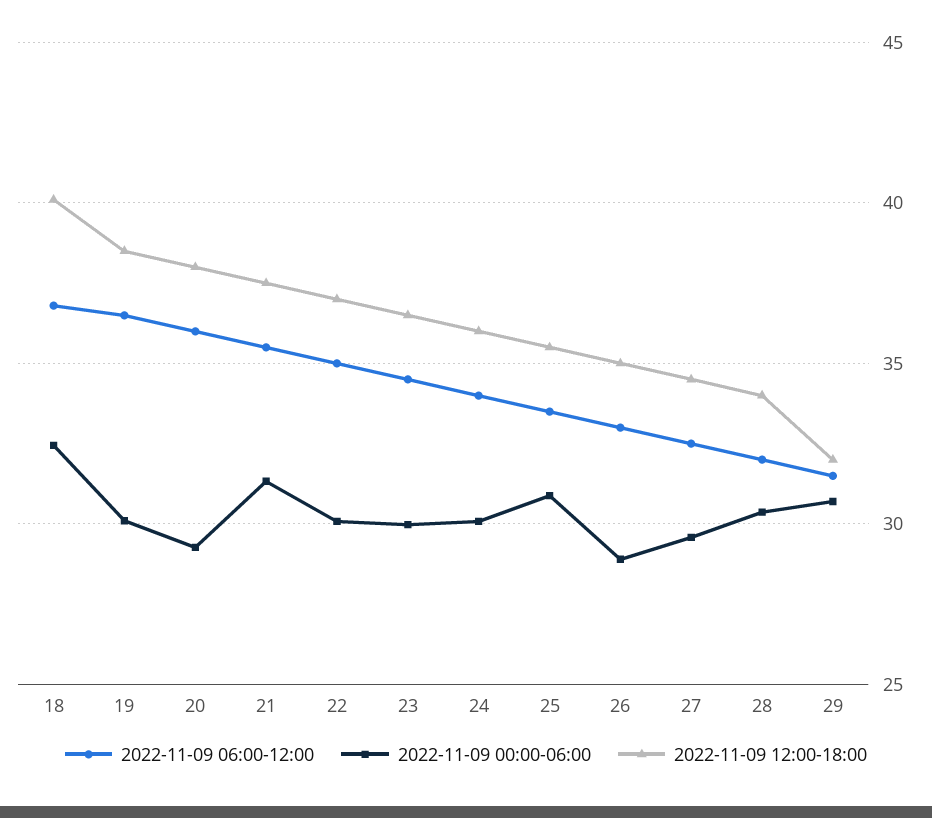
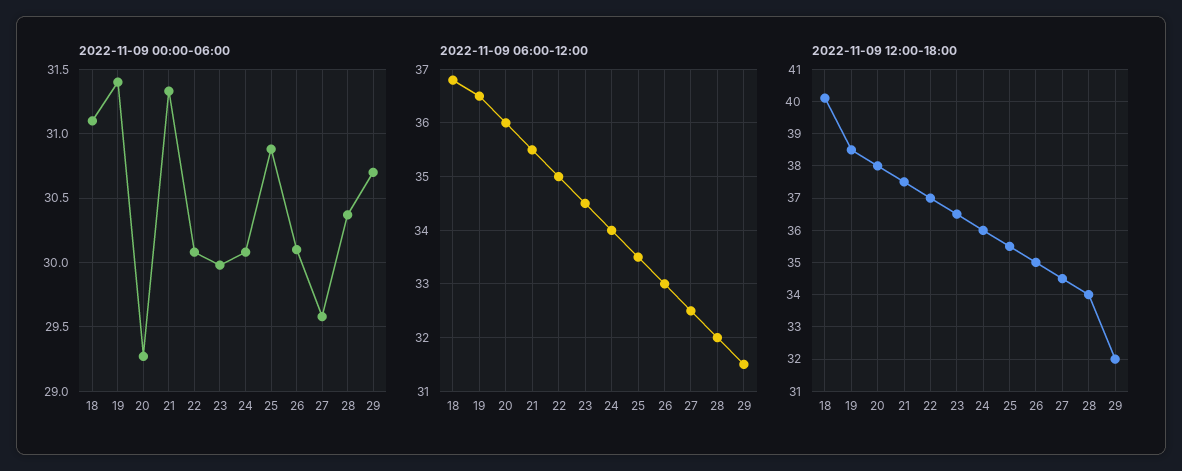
  {
    "2022-11-09 06:00-12:00": {
      "18": 37,
      "19": 36.5,
      "20": 36,
      "21": 35.5,
      "22": 35,
      "23": 34.5,
      "24": 34,
      "25": 33.5,
      "26": 33,
      "27": 32.5,
      "28": 32,
      "29": 31.5
    },
    "2022-11-09 00:00-06:00": {
-     "18": 32.5,
+     "18": 31.1,
-     "19": 30,
+     "19": 31.4,
      "20": 29.25,
      "21": 31.35,
      "22": 30.1,
      "23": 30,
      "24": 30.1,
      "25": 30.9,
-     "26": 29,
+     "26": 30.1,
      "27": 29.6,
      "28": 30.35,
      "29": 30.7
    },
    "2022-11-09 12:00-18:00": {
      "18": 40,
      "19": 38.5,
      "20": 38,
      "21": 37.5,
      "22": 37,
      "23": 36.5,
      "24": 36,
      "25": 35.5,
      "26": 35,
      "27": 34.5,
      "28": 34,
      "29": 32
    }
  }

